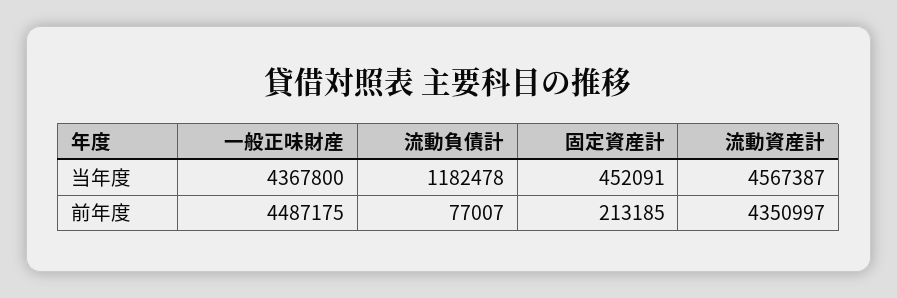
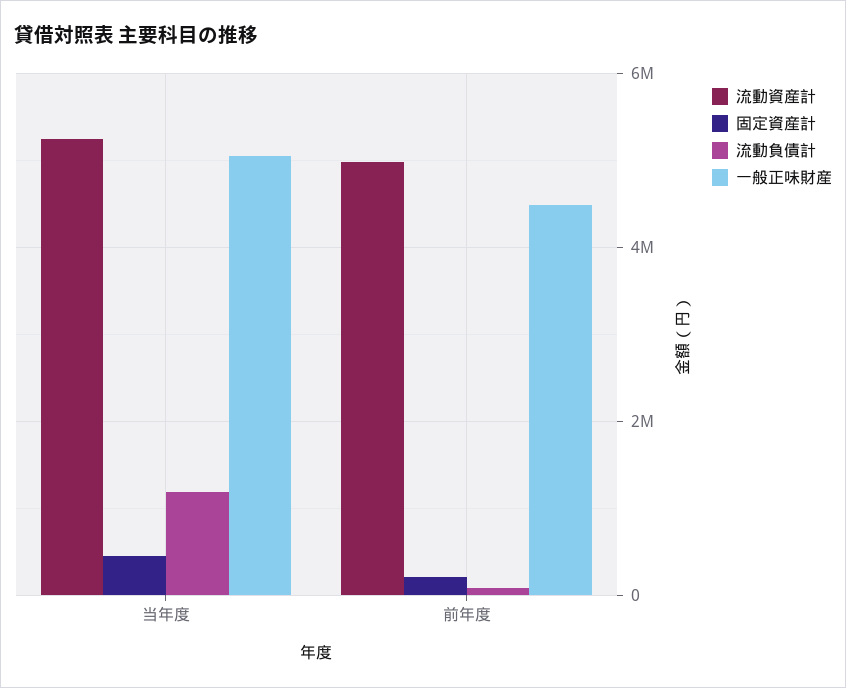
  {
    "一般正味財産": {
-     "当年度": 4367800,
+     "当年度": 5000000,
      "前年度": 4487175
    },
    "流動負債計": {
      "当年度": 1182478,
      "前年度": 77007
    },
    "固定資産計": {
      "当年度": 452091,
      "前年度": 213185
    },
    "流動資産計": {
-     "当年度": 4567387,
+     "当年度": 5200000,
-     "前年度": 4350997
+     "前年度": 5000000
    }
  }

